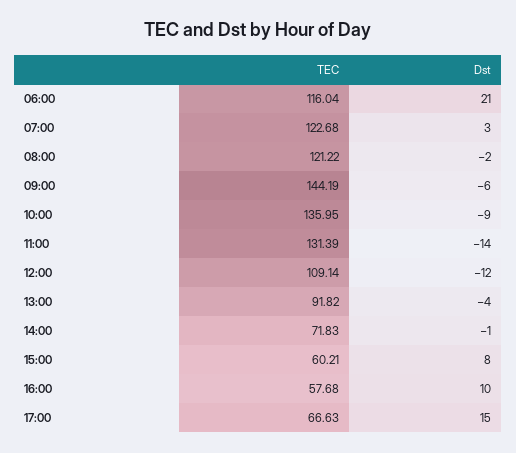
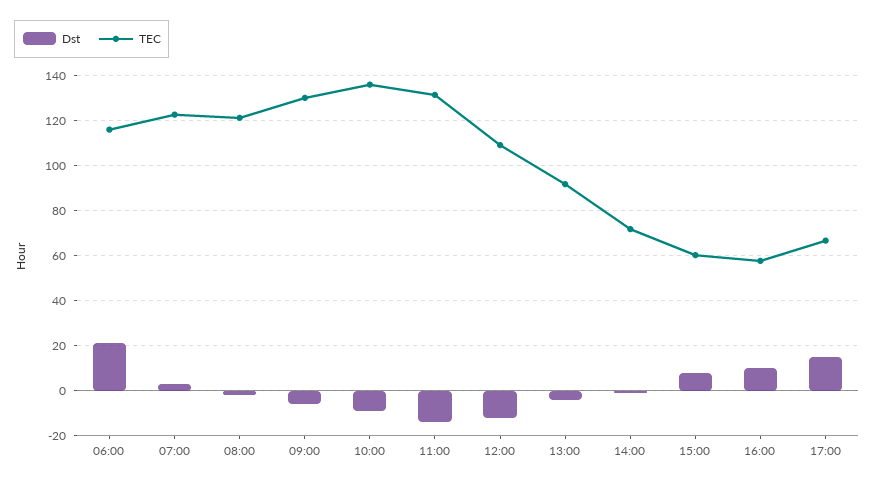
  {
    "TEC": {
      "06:00": 116.04,
      "07:00": 122.68,
      "08:00": 121.22,
-     "09:00": 144.19,
+     "09:00": 130,
      "10:00": 135.95,
      "11:00": 131.39,
      "12:00": 109.14,
      "13:00": 91.82,
      "14:00": 71.83,
      "15:00": 60.21,
      "16:00": 57.68,
      "17:00": 66.63
    },
    "Dst": {
      "06:00": 21,
      "07:00": 3,
      "08:00": -2,
      "09:00": -6,
      "10:00": -9,
      "11:00": -14,
      "12:00": -12,
      "13:00": -4,
      "14:00": -1,
      "15:00": 8,
      "16:00": 10,
      "17:00": 15
    }
  }

